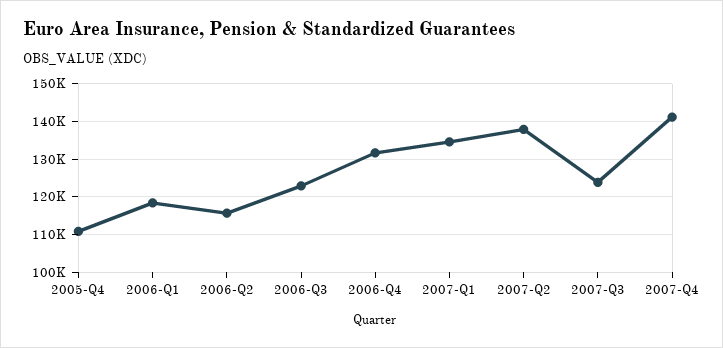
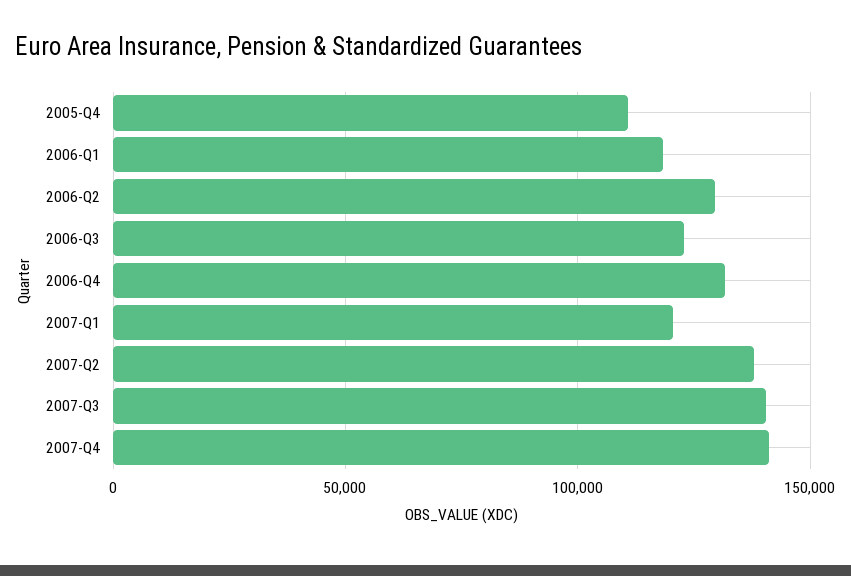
  {
    "2005-Q4": 110000,
    "2006-Q1": 118000,
-   "2006-Q2": 116000,
+   "2006-Q2": 130000,
    "2006-Q3": 122000,
    "2006-Q4": 132000,
-   "2007-Q1": 134000,
+   "2007-Q1": 120000,
    "2007-Q2": 138000,
-   "2007-Q3": 124000,
+   "2007-Q3": 140000,
    "2007-Q4": 142000
  }

